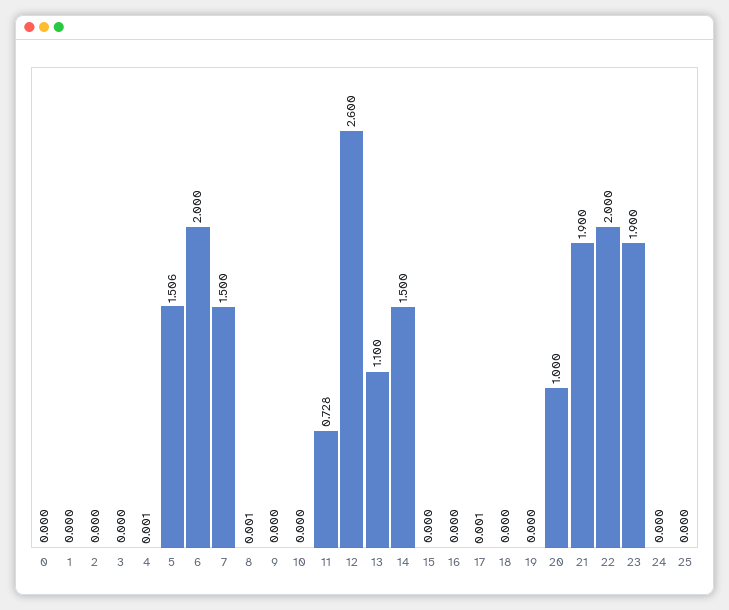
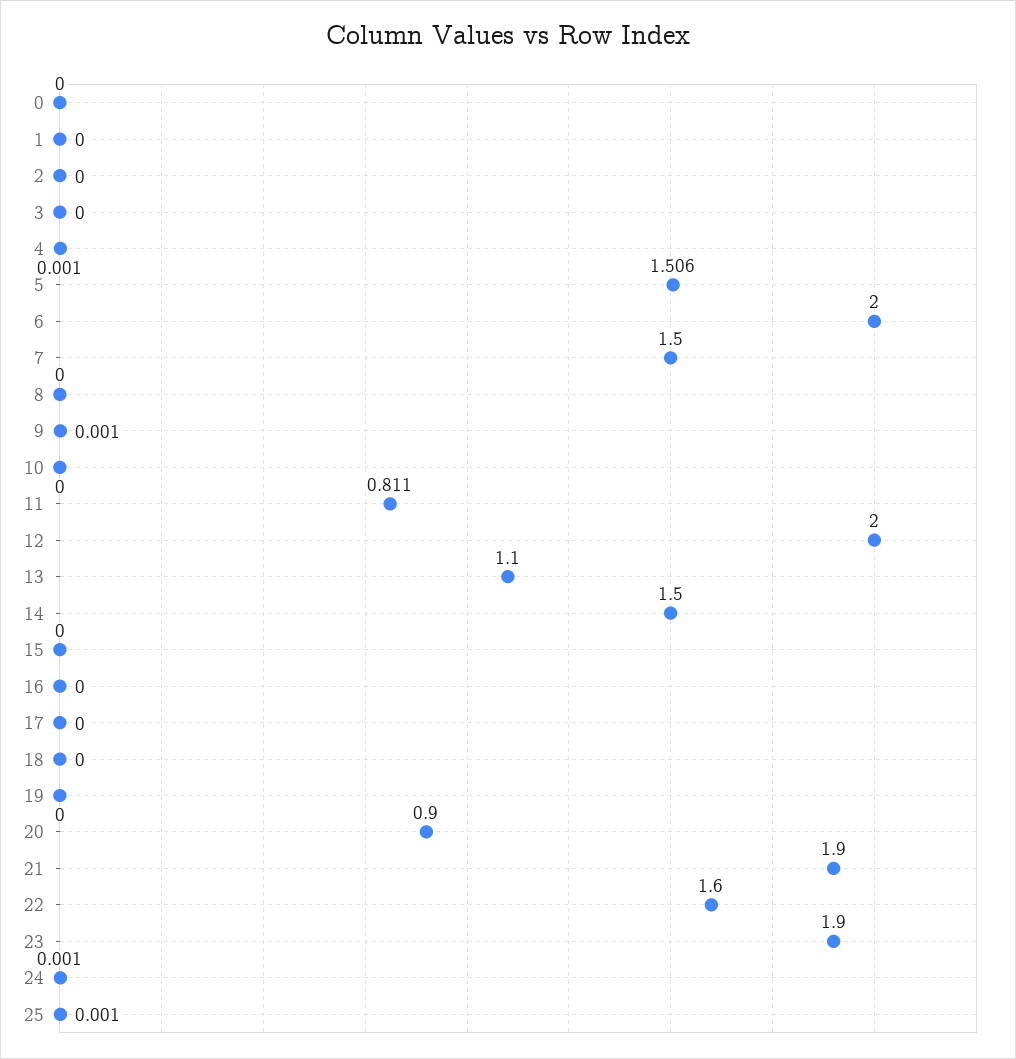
  {
    "0": 0,
    "1": 0,
    "2": 0,
    "3": 0,
    "4": 0.001,
    "5": 1.506,
    "6": 2,
    "7": 1.5,
-   "8": 0.001,
+   "8": 0,
-   "9": 0,
+   "9": 0.001,
    "10": 0,
-   "11": 0.728,
+   "11": 0.811,
-   "12": 2.6,
+   "12": 2,
    "13": 1.1,
    "14": 1.5,
    "15": 0,
    "16": 0,
-   "17": 0.001,
+   "17": 0,
    "18": 0,
    "19": 0,
-   "20": 1,
+   "20": 0.9,
    "21": 1.9,
-   "22": 2,
+   "22": 1.6,
    "23": 1.9,
-   "24": 0,
+   "24": 0.001,
-   "25": 0
+   "25": 0.001
  }

